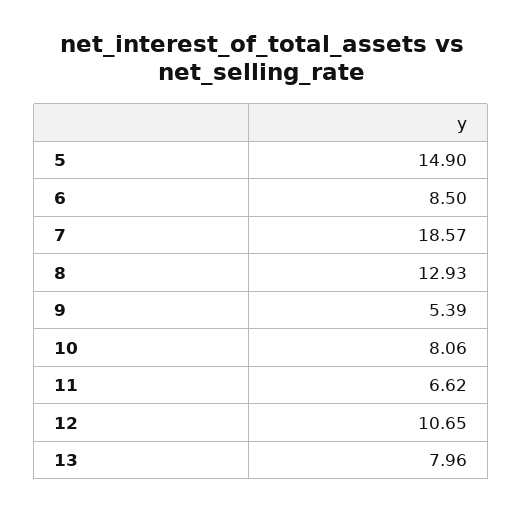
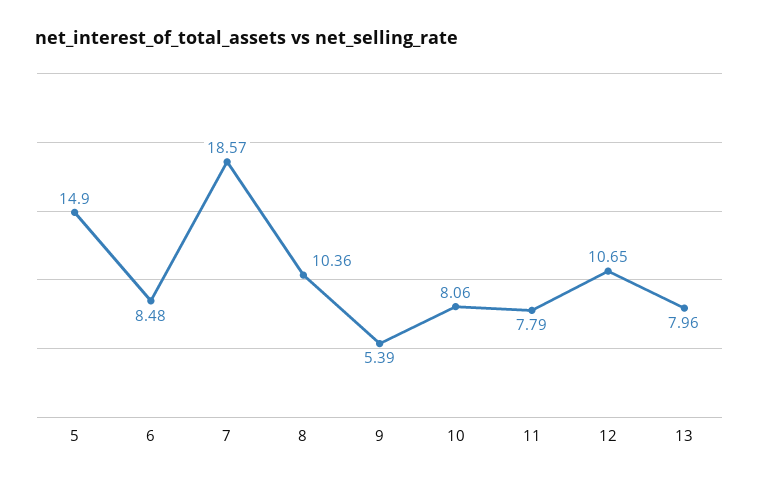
  {
    "5": 14.9,
-   "6": 8.5,
+   "6": 8.48,
    "7": 18.57,
-   "8": 12.93,
+   "8": 10.36,
    "9": 5.39,
    "10": 8.06,
-   "11": 6.62,
+   "11": 7.79,
    "12": 10.65,
    "13": 7.96
  }

